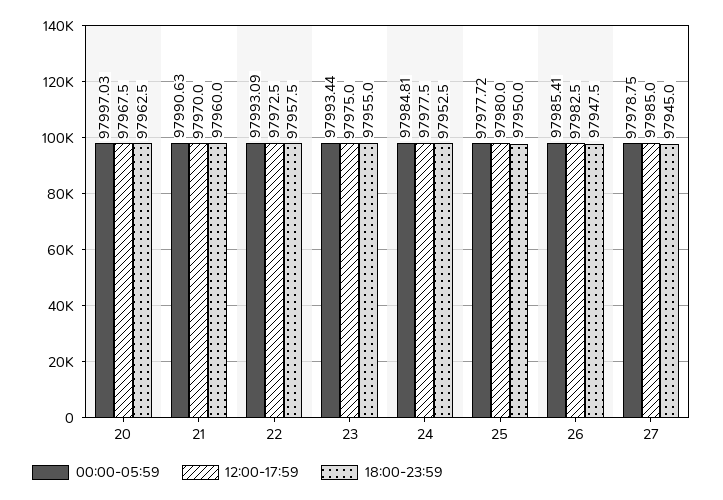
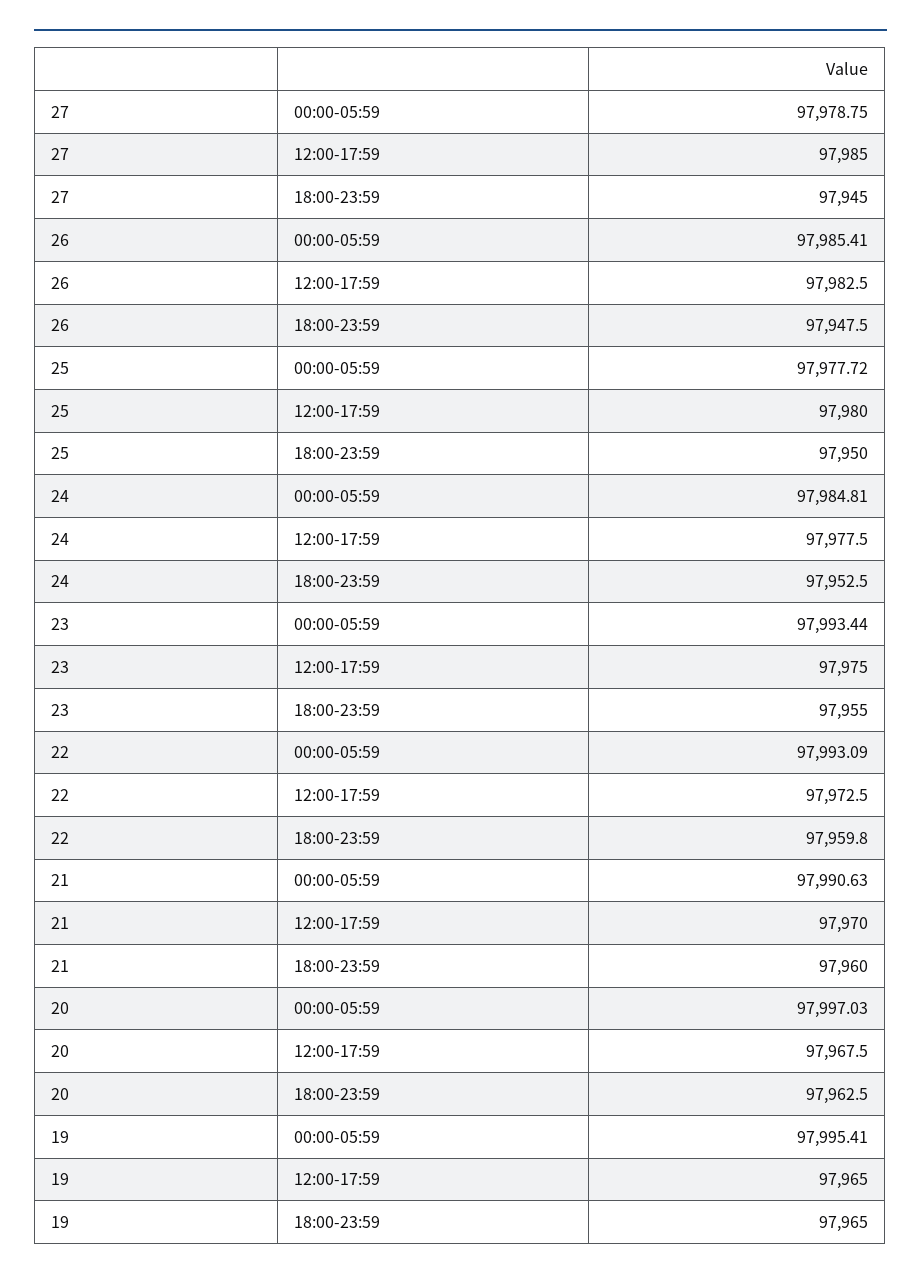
  {
    "00:00-05:59": {
      "20": 97997.03,
      "21": 97990.63,
      "22": 97993.09,
      "23": 97993.44,
      "24": 97984.81,
      "25": 97977.72,
      "26": 97985.41,
-     "27": 97978.75
+     "27": 97978.75,
+     "19": 97995.41
    },
    "12:00-17:59": {
      "20": 97967.5,
      "21": 97970,
      "22": 97972.5,
      "23": 97975,
      "24": 97977.5,
      "25": 97980,
      "26": 97982.5,
-     "27": 97985
+     "27": 97985,
+     "19": 97965
    },
    "18:00-23:59": {
      "20": 97962.5,
      "21": 97960,
-     "22": 97957.5,
+     "22": 97959.8,
      "23": 97955,
      "24": 97952.5,
      "25": 97950,
      "26": 97947.5,
-     "27": 97945
+     "27": 97945,
+     "19": 97965
    }
  }

